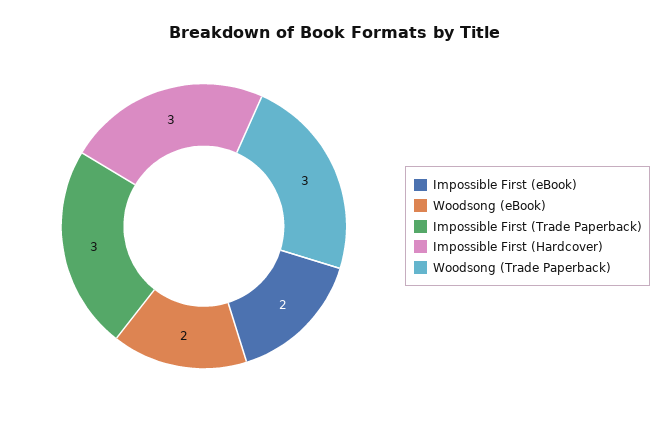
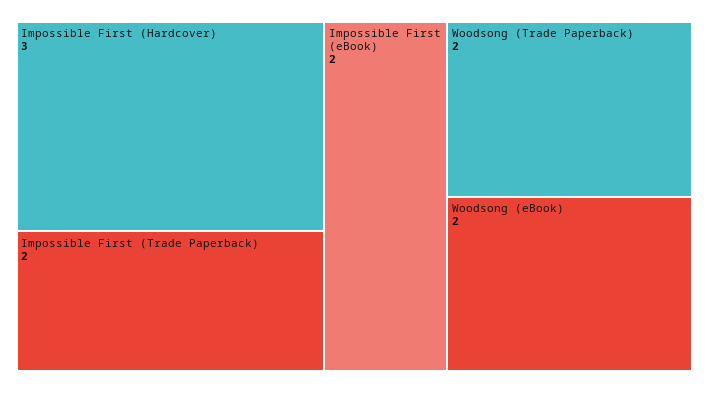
  {
    "Impossible First (eBook)": 2,
    "Woodsong (eBook)": 2,
-   "Impossible First (Trade Paperback)": 3,
+   "Impossible First (Trade Paperback)": 2,
    "Impossible First (Hardcover)": 3,
-   "Woodsong (Trade Paperback)": 3
+   "Woodsong (Trade Paperback)": 2
  }

